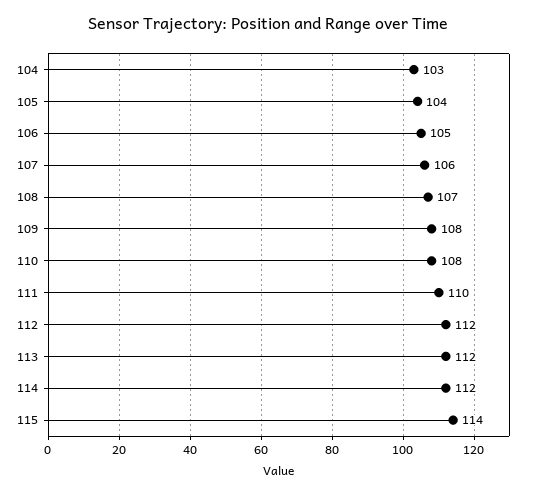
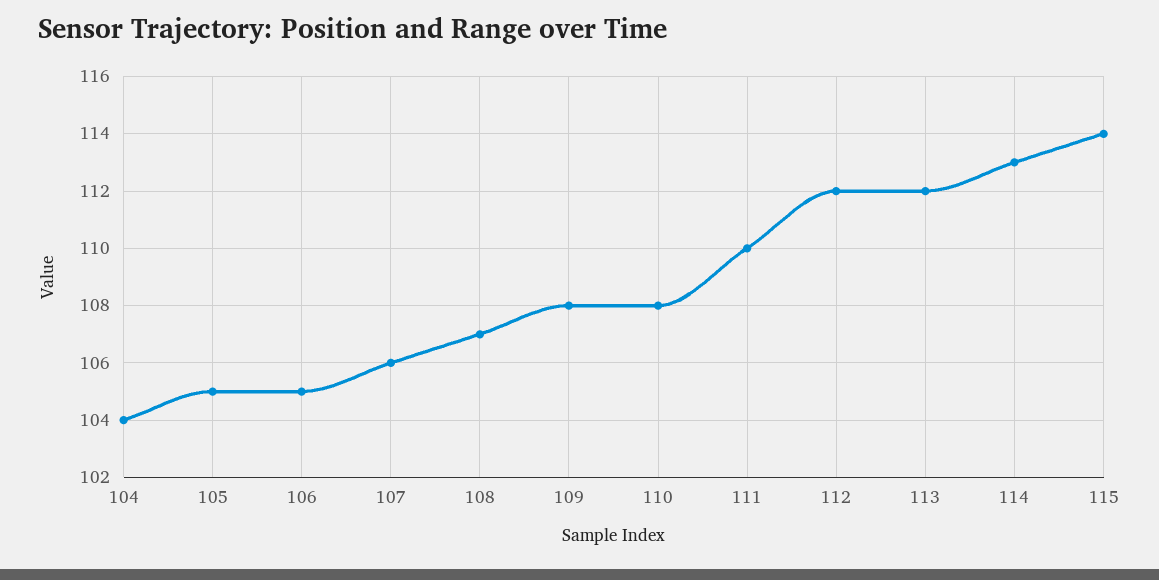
  {
-   "104": 103,
+   "104": 104,
-   "105": 104,
+   "105": 105,
    "106": 105,
    "107": 106,
    "108": 107,
    "109": 108,
    "110": 108,
    "111": 110,
    "112": 112,
    "113": 112,
-   "114": 112,
+   "114": 113,
    "115": 114
  }

